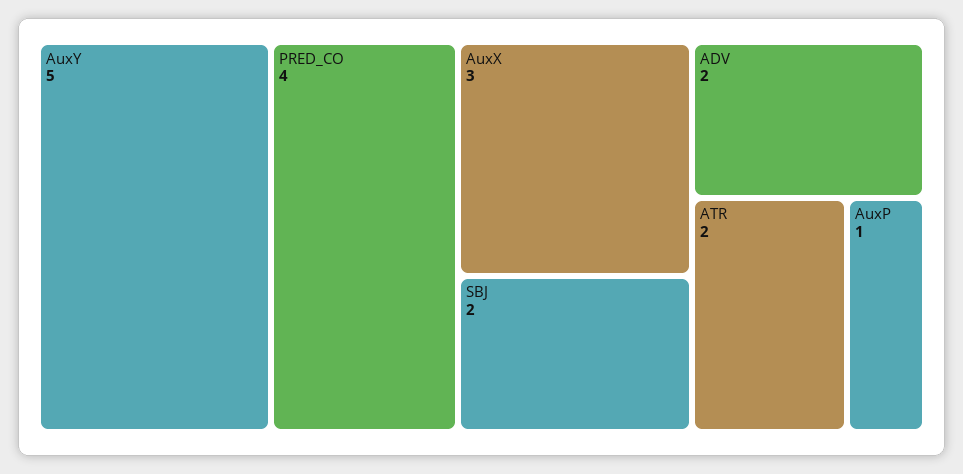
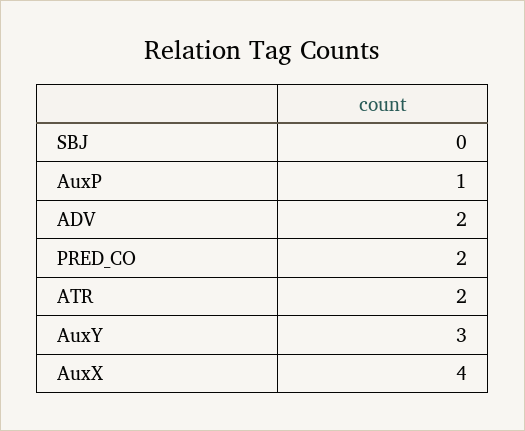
  {
-   "AuxY": 5,
+   "AuxY": 3,
-   "PRED_CO": 4,
+   "PRED_CO": 2,
-   "AuxX": 3,
+   "AuxX": 4,
-   "SBJ": 2,
+   "SBJ": 0,
    "ADV": 2,
    "ATR": 2,
    "AuxP": 1
  }

